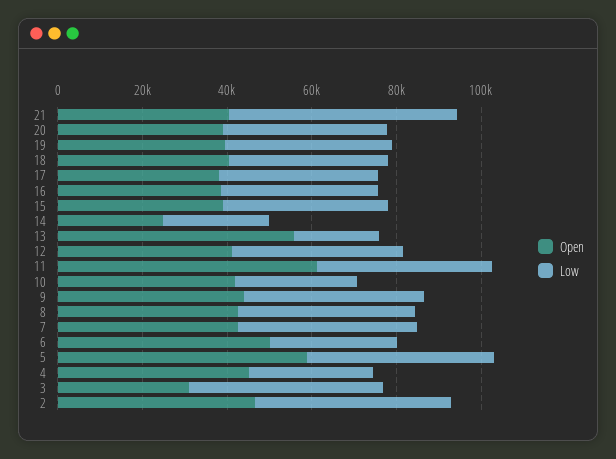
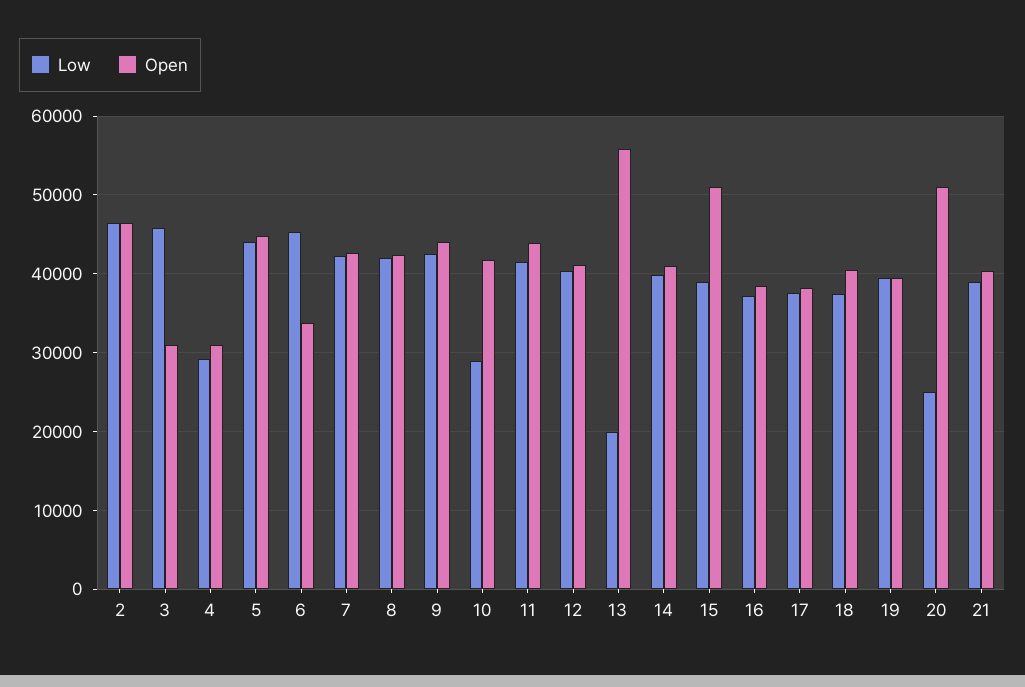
  {
    "Open": {
      "21": 40000,
-     "20": 40000,
+     "20": 51000,
      "19": 40000,
      "18": 41000,
      "17": 38000,
      "16": 39000,
-     "15": 40000,
+     "15": 51000,
-     "14": 25000,
+     "14": 41000,
      "13": 56000,
      "12": 41000,
-     "11": 60000,
+     "11": 44000,
      "10": 42000,
      "9": 44000,
      "8": 42000,
      "7": 43000,
-     "6": 50000,
+     "6": 34000,
-     "5": 60000,
+     "5": 45000,
-     "4": 45000,
+     "4": 31000,
      "3": 31000,
      "2": 46000
    },
    "Low": {
-     "21": 55000,
+     "21": 39000,
-     "20": 40000,
+     "20": 25000,
      "19": 40000,
      "18": 38000,
      "17": 38000,
      "16": 37000,
      "15": 39000,
-     "14": 25000,
+     "14": 40000,
      "13": 20000,
      "12": 40000,
      "11": 42000,
      "10": 29000,
      "9": 43000,
      "8": 42000,
      "7": 42000,
-     "6": 30000,
+     "6": 45000,
      "5": 44000,
      "4": 29000,
      "3": 46000,
      "2": 46000
    }
  }

